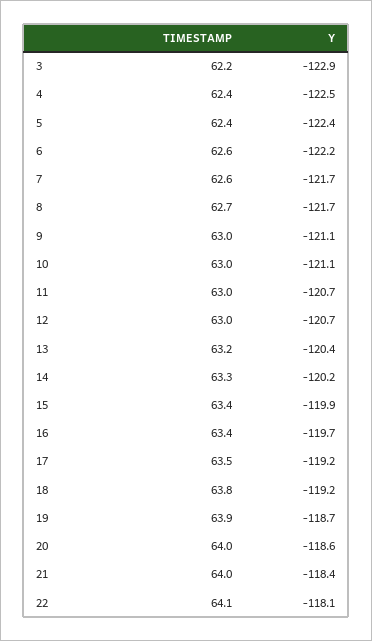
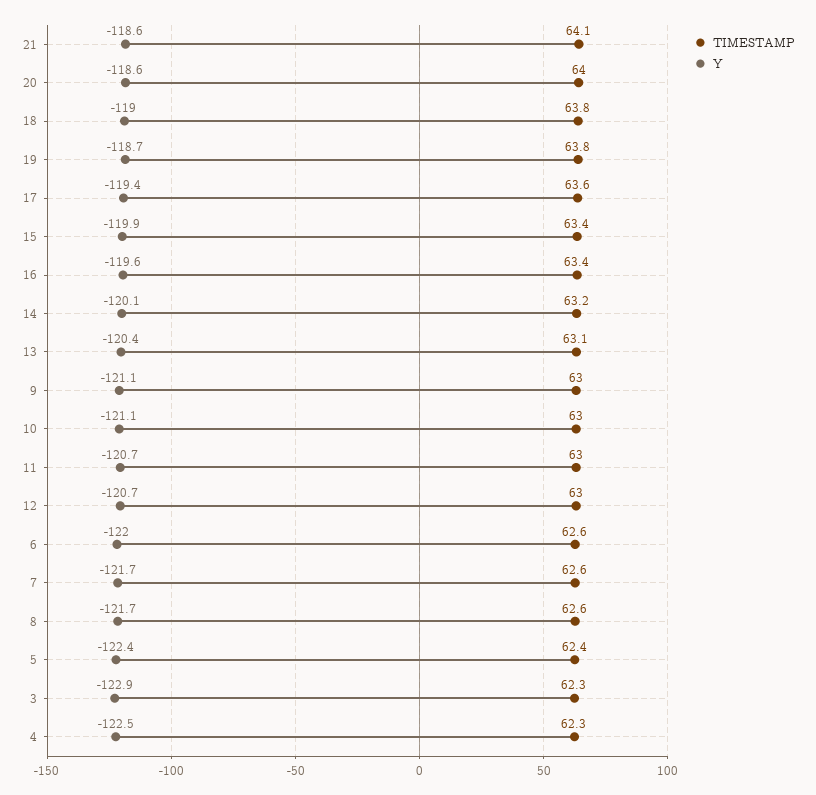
  {
    "TIMESTAMP": {
-     "3": 62.2,
+     "3": 62.3,
-     "4": 62.4,
+     "4": 62.3,
      "5": 62.4,
      "6": 62.6,
      "7": 62.6,
-     "8": 62.7,
+     "8": 62.6,
      "9": 63,
      "10": 63,
      "11": 63,
      "12": 63,
-     "13": 63.2,
+     "13": 63.1,
-     "14": 63.3,
+     "14": 63.2,
      "15": 63.4,
      "16": 63.4,
-     "17": 63.5,
+     "17": 63.6,
      "18": 63.8,
-     "19": 63.9,
+     "19": 63.8,
      "20": 64,
-     "21": 64,
+     "21": 64.1
-     "22": 64.1
    },
    "Y": {
      "3": -122.9,
      "4": -122.5,
      "5": -122.4,
-     "6": -122.2,
+     "6": -122,
      "7": -121.7,
      "8": -121.7,
      "9": -121.1,
      "10": -121.1,
      "11": -120.7,
      "12": -120.7,
      "13": -120.4,
-     "14": -120.2,
+     "14": -120.1,
      "15": -119.9,
-     "16": -119.7,
+     "16": -119.6,
-     "17": -119.2,
+     "17": -119.4,
-     "18": -119.2,
+     "18": -119,
      "19": -118.7,
      "20": -118.6,
-     "21": -118.4,
+     "21": -118.6
-     "22": -118.1
    }
  }

